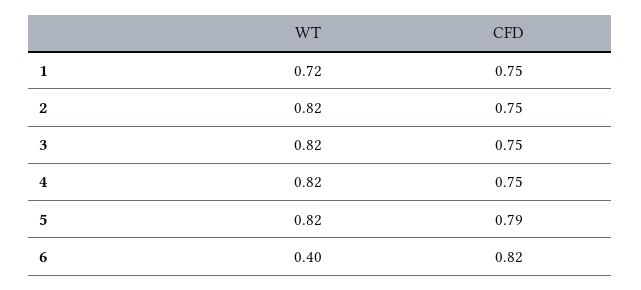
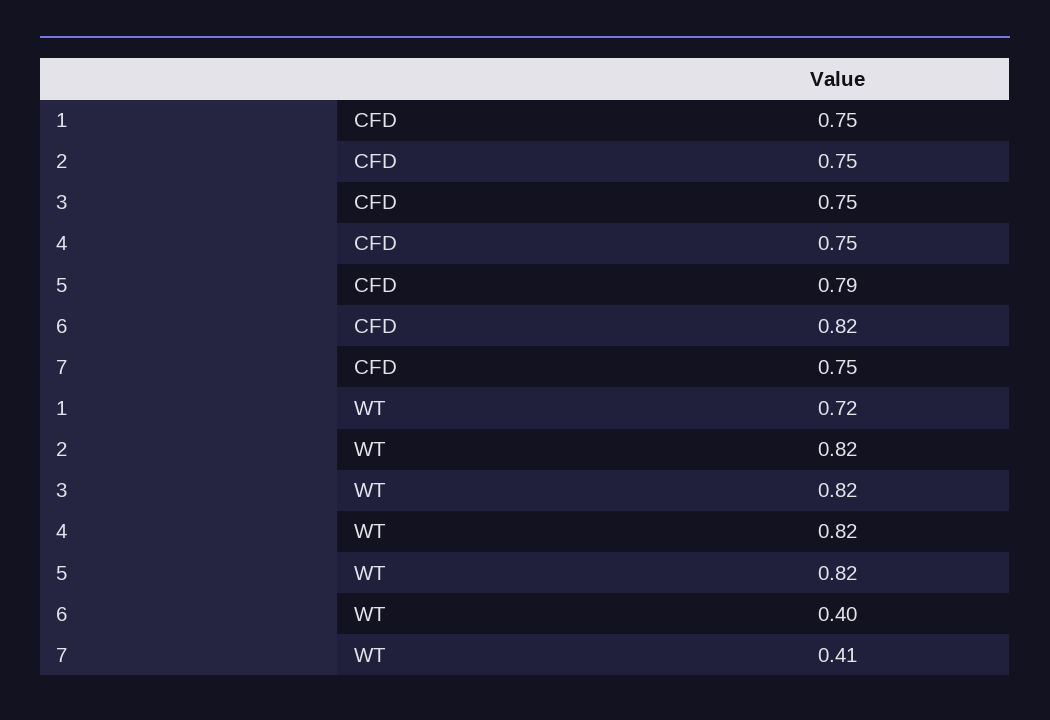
  {
    "WT": {
      "1": 0.72,
      "2": 0.82,
      "3": 0.82,
      "4": 0.82,
      "5": 0.82,
-     "6": 0.4
+     "6": 0.4,
+     "7": 0.41
    },
    "CFD": {
      "1": 0.75,
      "2": 0.75,
      "3": 0.75,
      "4": 0.75,
      "5": 0.79,
-     "6": 0.82
+     "6": 0.82,
+     "7": 0.75
    }
  }

